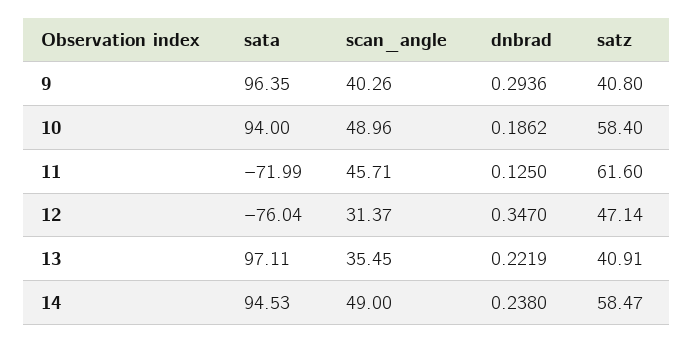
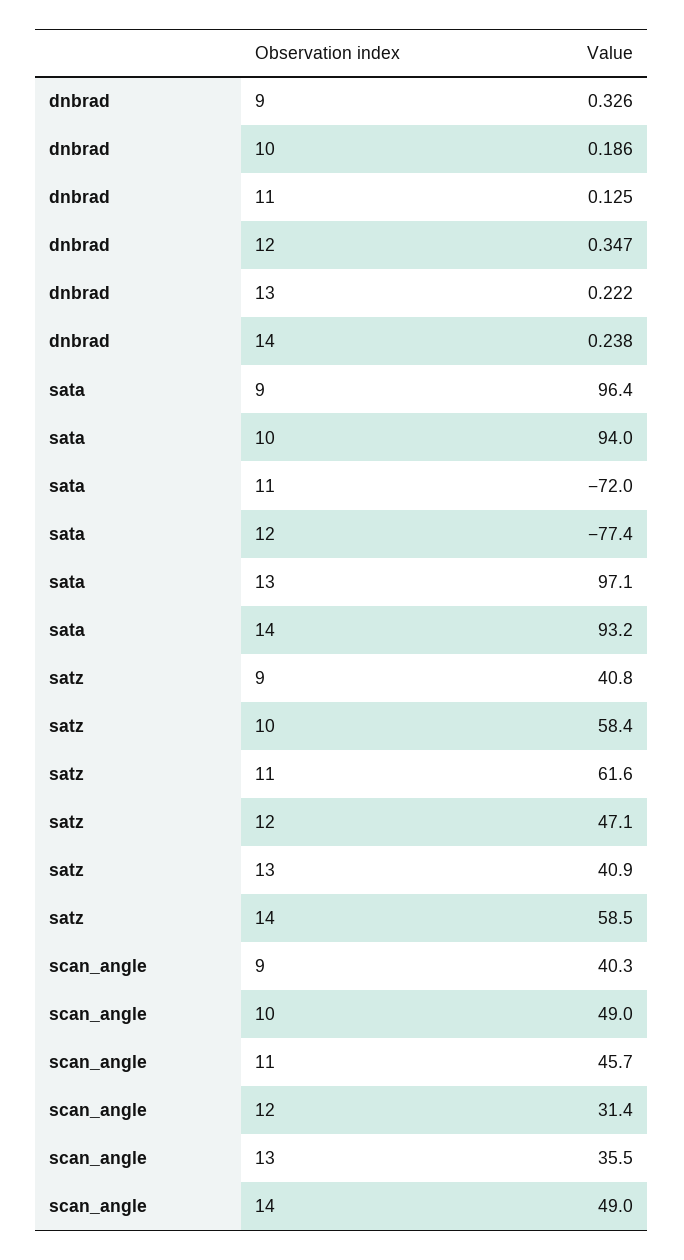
  {
    "sata": {
      "9": 96.35,
      "10": 94,
      "11": -71.99,
-     "12": -76.04,
+     "12": -77.4,
      "13": 97.11,
-     "14": 94.53
+     "14": 93.2
    },
    "scan_angle": {
      "9": 40.26,
      "10": 48.96,
      "11": 45.71,
      "12": 31.37,
      "13": 35.45,
      "14": 49
    },
    "dnbrad": {
-     "9": 0.2936,
+     "9": 0.326,
      "10": 0.1862,
      "11": 0.125,
      "12": 0.347,
      "13": 0.2219,
      "14": 0.238
    },
    "satz": {
      "9": 40.8,
      "10": 58.4,
      "11": 61.6,
      "12": 47.14,
      "13": 40.91,
      "14": 58.47
    }
  }

